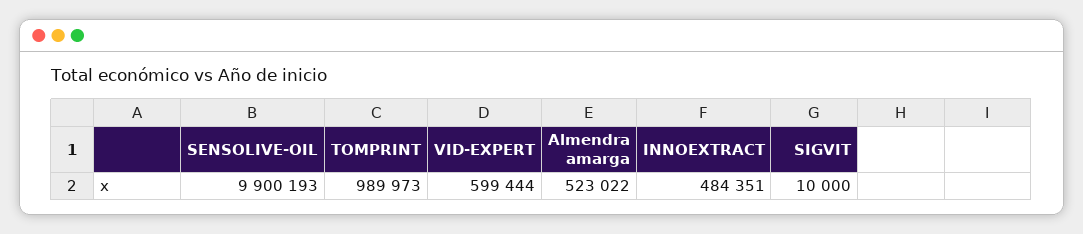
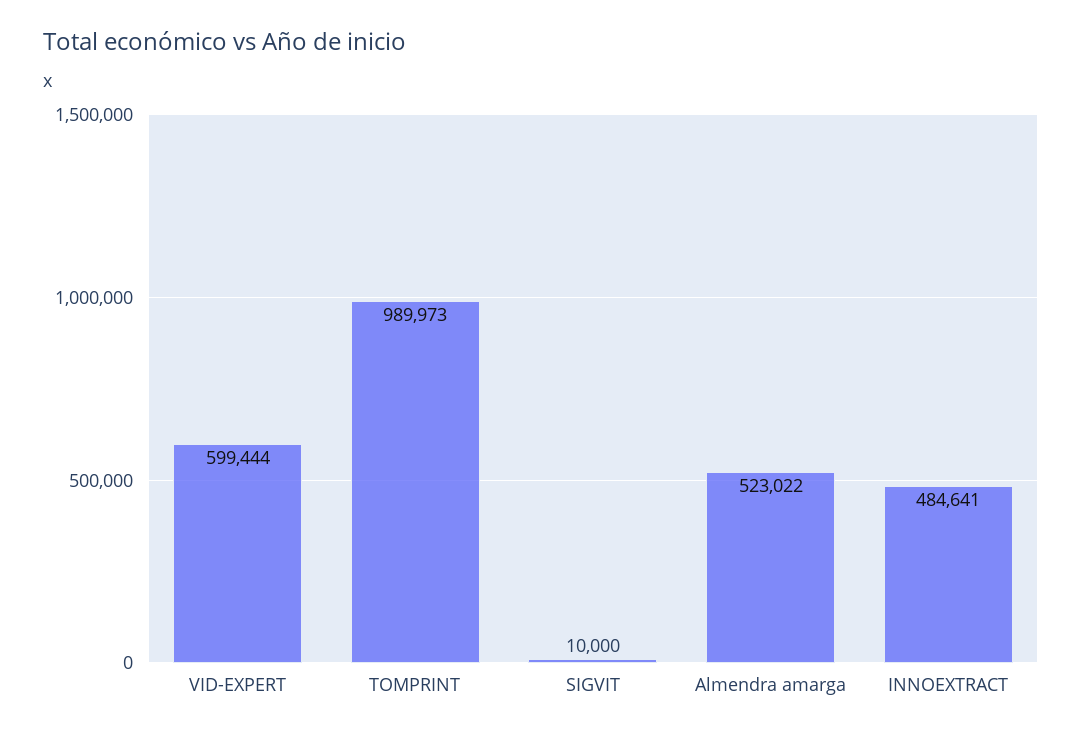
  {
-   "SENSOLIVE-OIL": 9900193,
    "TOMPRINT": 989973,
    "VID-EXPERT": 599444,
    "Almendra amarga": 523022,
-   "INNOEXTRACT": 484351,
+   "INNOEXTRACT": 484641,
    "SIGVIT": 10000
  }

